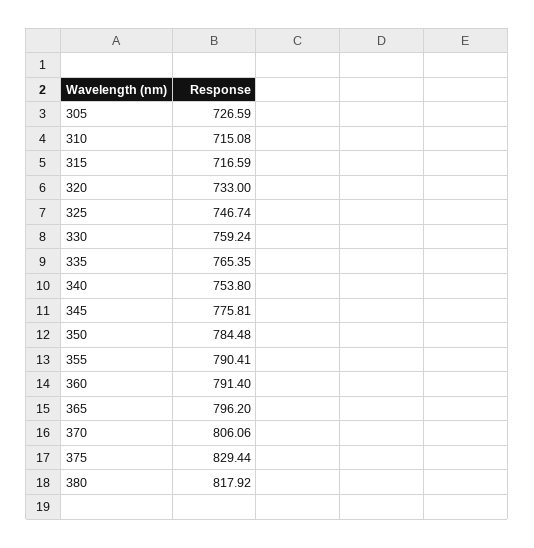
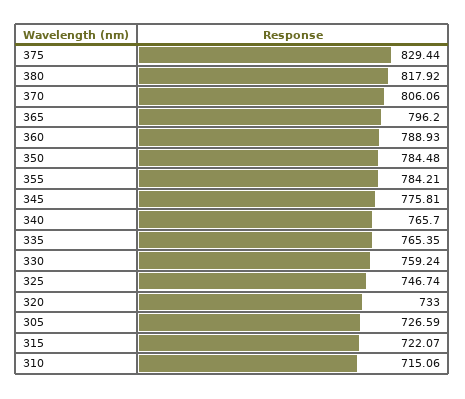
  {
    "305": 726.59,
-   "310": 715.08,
+   "310": 715.06,
-   "315": 716.59,
+   "315": 722.07,
    "320": 733,
    "325": 746.74,
    "330": 759.24,
    "335": 765.35,
-   "340": 753.8,
+   "340": 765.7,
    "345": 775.81,
    "350": 784.48,
-   "355": 790.41,
+   "355": 784.21,
-   "360": 791.4,
+   "360": 788.93,
    "365": 796.2,
    "370": 806.06,
    "375": 829.44,
    "380": 817.92
  }

